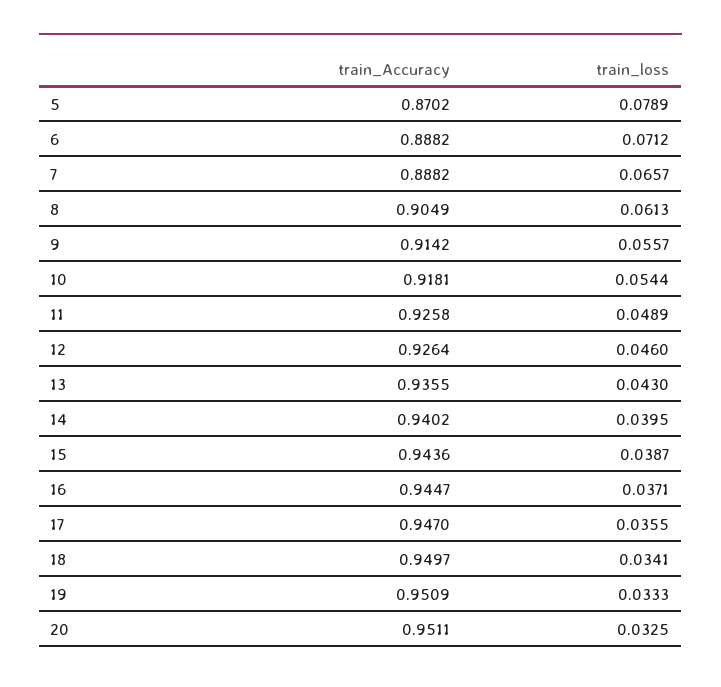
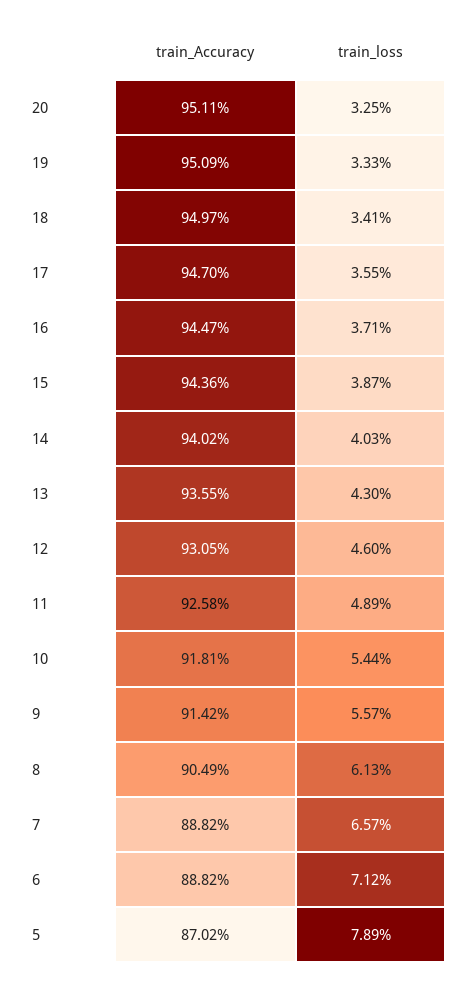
  {
    "train_Accuracy": {
      "5": 0.8702,
      "6": 0.8882,
      "7": 0.8882,
      "8": 0.9049,
      "9": 0.9142,
      "10": 0.9181,
      "11": 0.9258,
-     "12": 0.9264,
+     "12": 0.9305,
      "13": 0.9355,
      "14": 0.9402,
      "15": 0.9436,
      "16": 0.9447,
      "17": 0.947,
      "18": 0.9497,
      "19": 0.9509,
      "20": 0.9511
    },
    "train_loss": {
      "5": 0.0789,
      "6": 0.0712,
      "7": 0.0657,
      "8": 0.0613,
      "9": 0.0557,
      "10": 0.0544,
      "11": 0.0489,
      "12": 0.046,
      "13": 0.043,
-     "14": 0.0395,
+     "14": 0.0403,
      "15": 0.0387,
      "16": 0.0371,
      "17": 0.0355,
      "18": 0.0341,
      "19": 0.0333,
      "20": 0.0325
    }
  }

